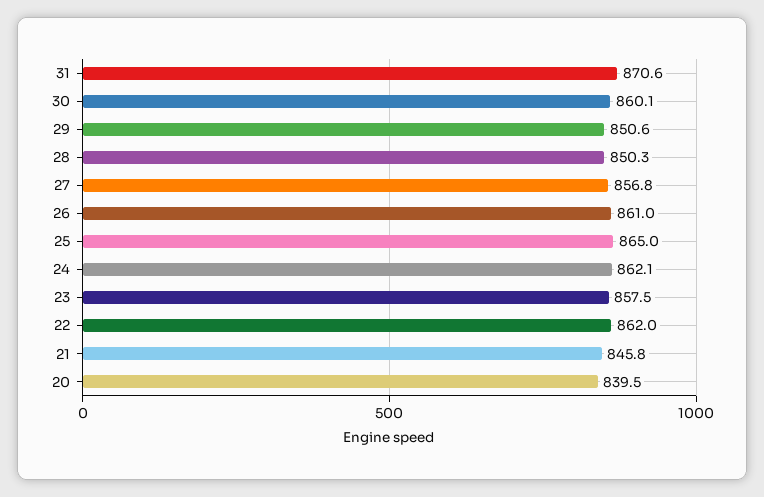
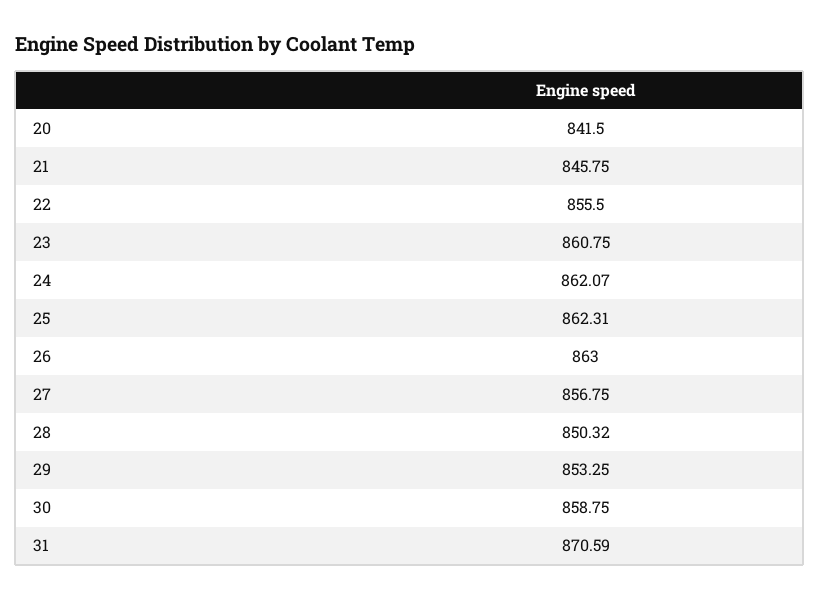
  {
    "31": 870.59,
-   "30": 860.1,
+   "30": 858.75,
-   "29": 850.6,
+   "29": 853.25,
    "28": 850.32,
    "27": 856.75,
-   "26": 861,
+   "26": 863,
-   "25": 865,
+   "25": 862.31,
    "24": 862.07,
-   "23": 857.5,
+   "23": 860.75,
-   "22": 862,
+   "22": 855.5,
    "21": 845.75,
-   "20": 839.5
+   "20": 841.5
  }

